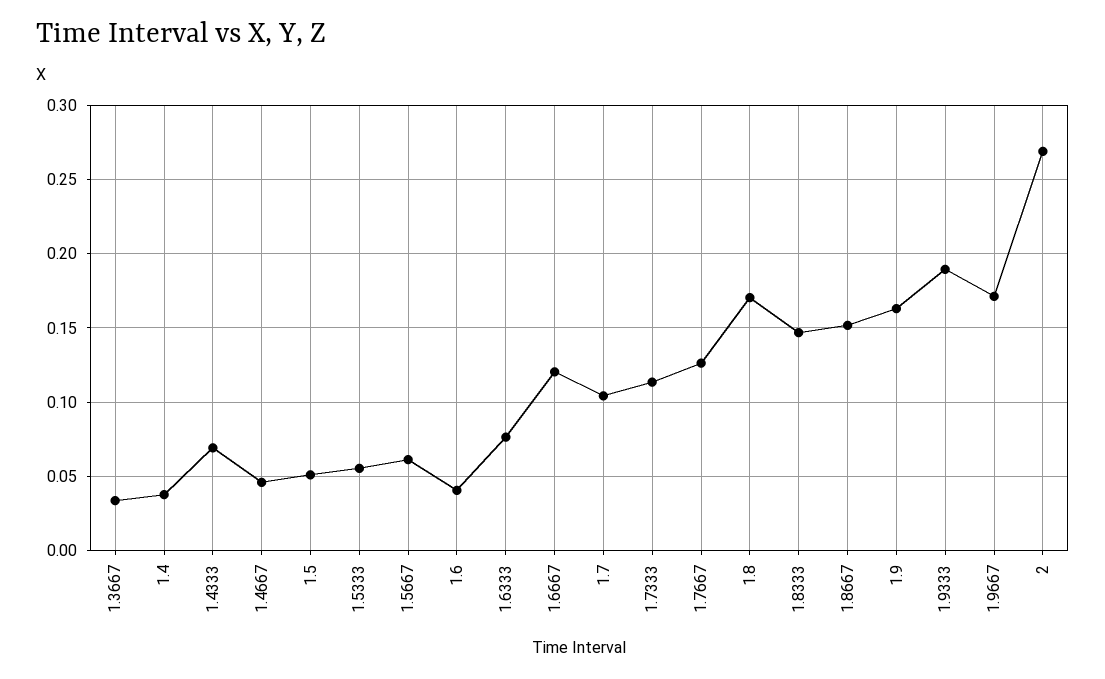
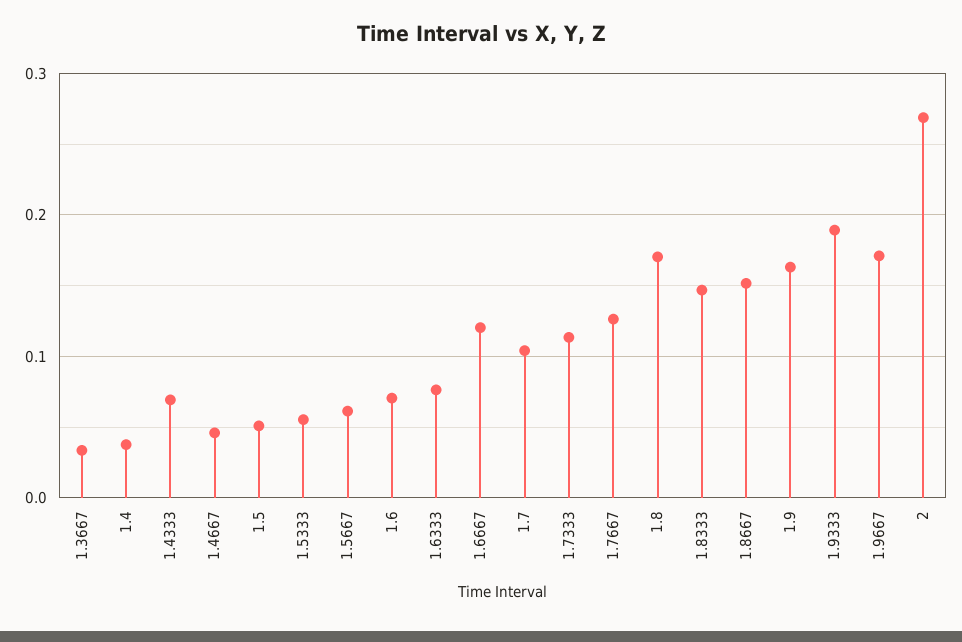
  {
    "1.3667": 0.035,
    "1.4": 0.04,
    "1.4333": 0.07,
    "1.4667": 0.045,
    "1.5": 0.05,
    "1.5333": 0.055,
    "1.5667": 0.06,
-   "1.6": 0.04,
+   "1.6": 0.07,
    "1.6333": 0.075,
    "1.6667": 0.12,
    "1.7": 0.105,
    "1.7333": 0.115,
    "1.7667": 0.125,
    "1.8": 0.17,
    "1.8333": 0.145,
    "1.8667": 0.15,
    "1.9": 0.165,
    "1.9333": 0.19,
    "1.9667": 0.17,
    "2": 0.27
  }

